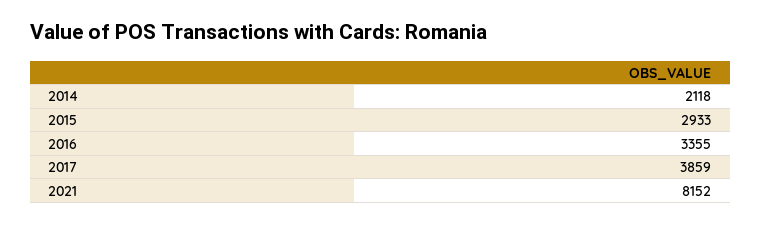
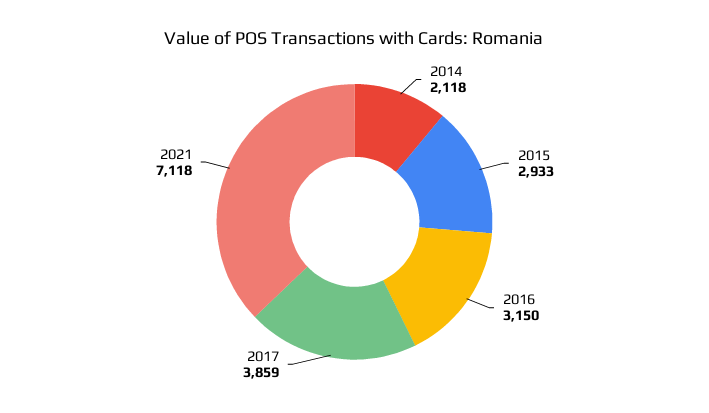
  {
    "2014": 2118,
    "2015": 2933,
-   "2016": 3355,
+   "2016": 3150,
    "2017": 3859,
-   "2021": 8152
+   "2021": 7118
  }

